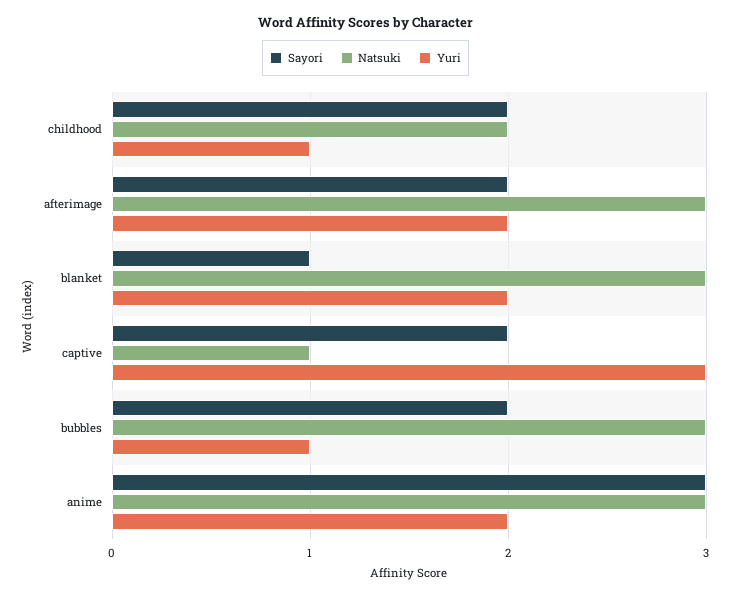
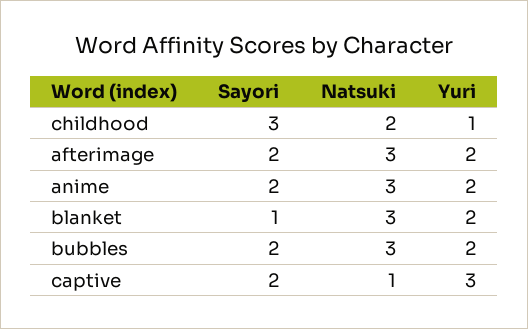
  {
    "Sayori": {
-     "childhood": 2,
+     "childhood": 3,
      "afterimage": 2,
      "blanket": 1,
      "captive": 2,
      "bubbles": 2,
-     "anime": 3
+     "anime": 2
    },
    "Natsuki": {
      "childhood": 2,
      "afterimage": 3,
      "blanket": 3,
      "captive": 1,
      "bubbles": 3,
      "anime": 3
    },
    "Yuri": {
      "childhood": 1,
      "afterimage": 2,
      "blanket": 2,
      "captive": 3,
-     "bubbles": 1,
+     "bubbles": 2,
      "anime": 2
    }
  }

